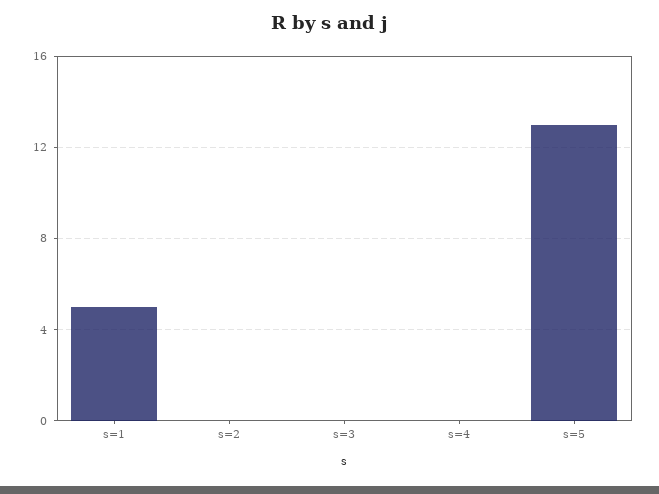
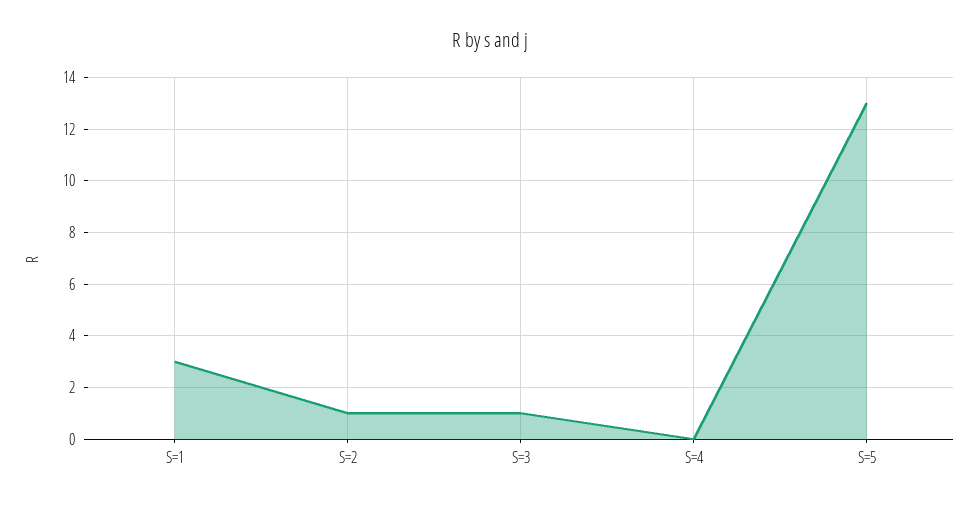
  {
-   "s=1": 5,
+   "s=1": 3,
-   "s=2": 0,
+   "s=2": 1,
-   "s=3": 0,
+   "s=3": 1,
    "s=4": 0,
    "s=5": 13
  }

